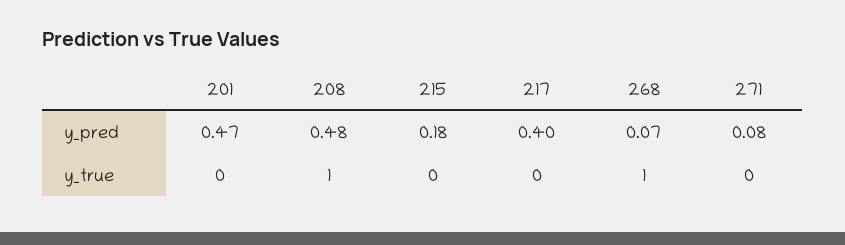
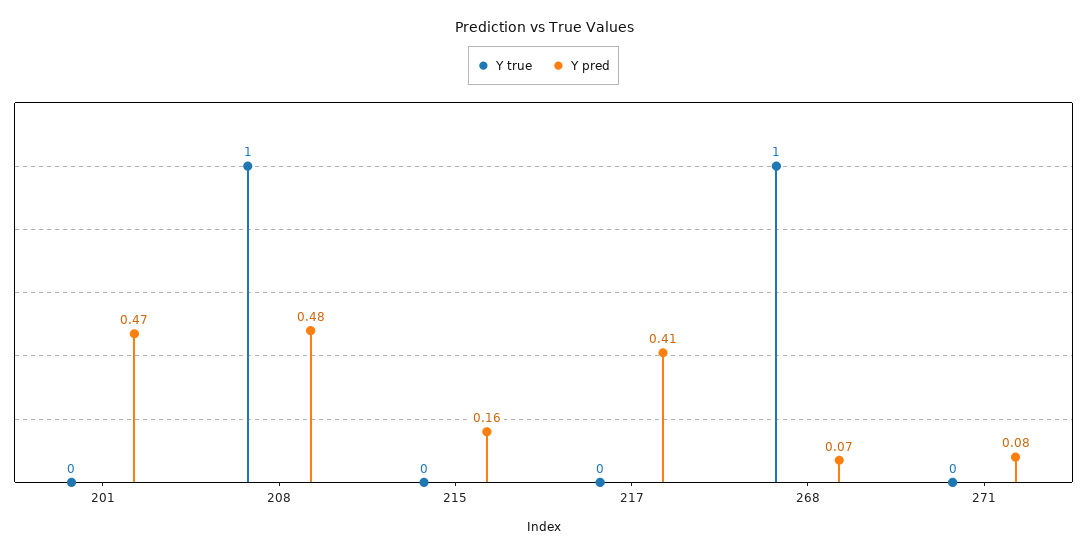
  {
    "y_pred": {
      "201": 0.47,
      "208": 0.48,
-     "215": 0.18,
+     "215": 0.16,
-     "217": 0.4,
+     "217": 0.41,
      "268": 0.07,
      "271": 0.08
    },
    "y_true": {
      "201": 0,
      "208": 1,
      "215": 0,
      "217": 0,
      "268": 1,
      "271": 0
    }
  }

